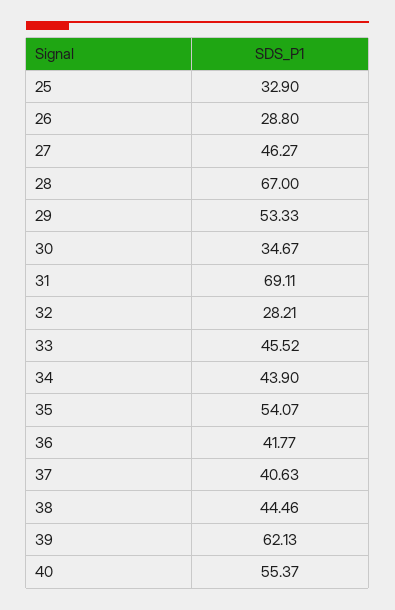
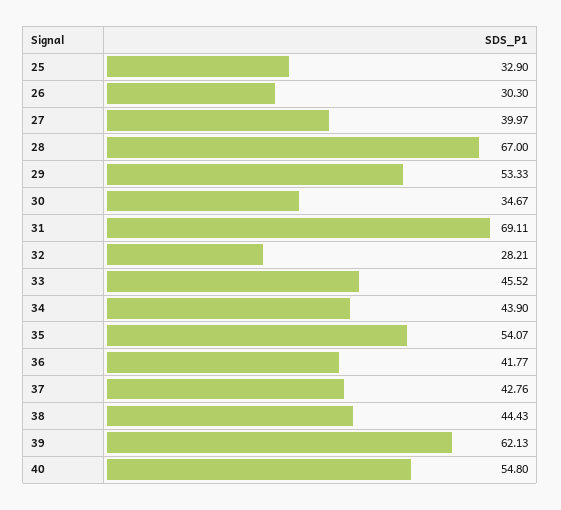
  {
    "25": 32.9,
-   "26": 28.8,
+   "26": 30.3,
-   "27": 46.27,
+   "27": 39.97,
    "28": 67,
    "29": 53.33,
    "30": 34.67,
    "31": 69.11,
    "32": 28.21,
    "33": 45.52,
    "34": 43.9,
    "35": 54.07,
    "36": 41.77,
-   "37": 40.63,
+   "37": 42.76,
-   "38": 44.46,
+   "38": 44.43,
    "39": 62.13,
-   "40": 55.37
+   "40": 54.8
  }

